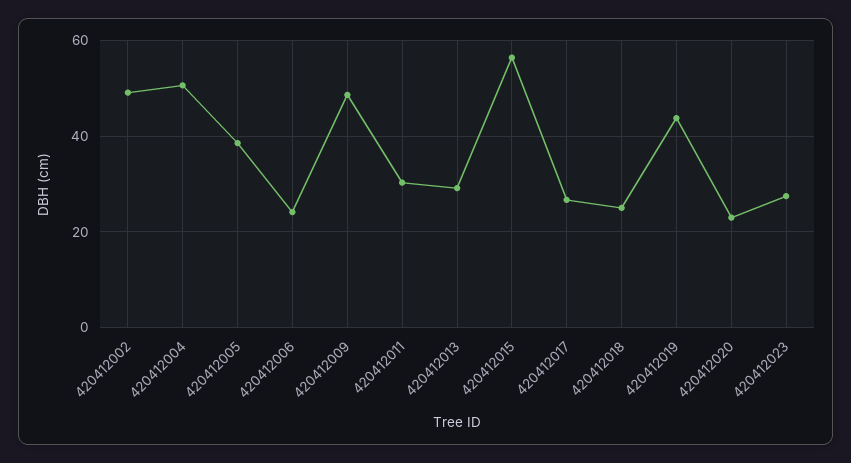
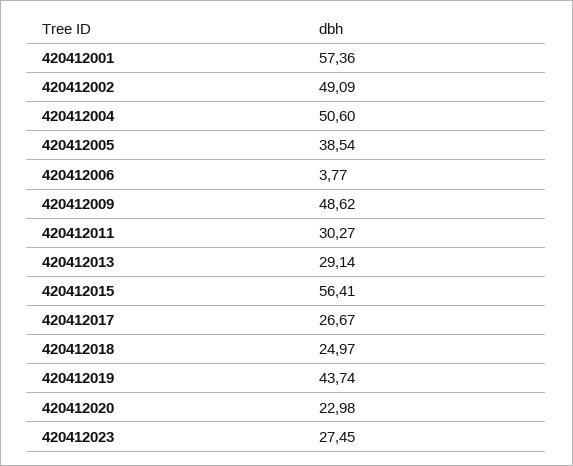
  {
    "420412002": 49.09,
    "420412004": 50.6,
    "420412005": 38.54,
-   "420412006": 24,
+   "420412006": 3.77,
    "420412009": 48.62,
    "420412011": 30.27,
    "420412013": 29.14,
    "420412015": 56.41,
    "420412017": 26.67,
    "420412018": 24.97,
    "420412019": 43.74,
    "420412020": 22.98,
-   "420412023": 27.45
+   "420412023": 27.45,
+   "420412001": 57.36
  }

